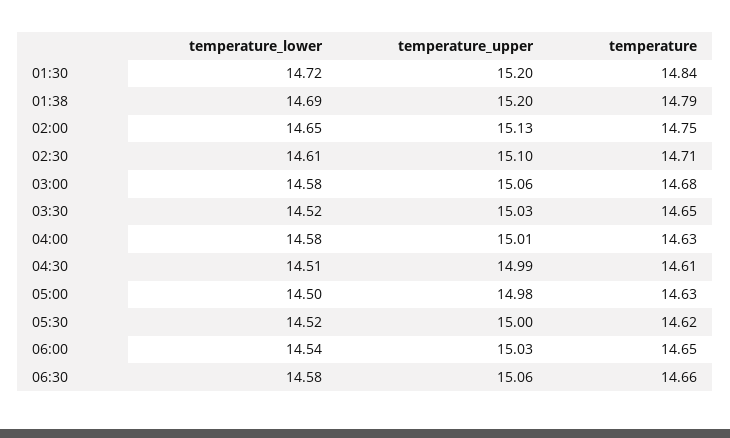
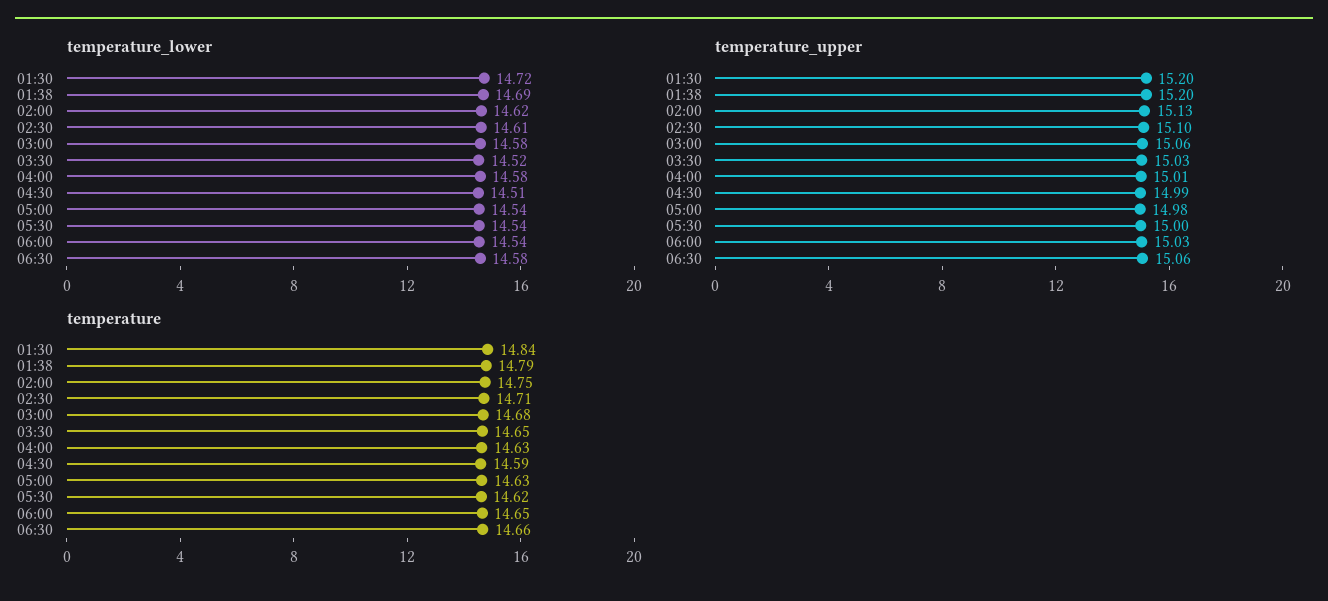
  {
    "temperature_lower": {
      "01:30": 14.72,
      "01:38": 14.69,
-     "02:00": 14.65,
+     "02:00": 14.62,
      "02:30": 14.61,
      "03:00": 14.58,
      "03:30": 14.52,
      "04:00": 14.58,
      "04:30": 14.51,
-     "05:00": 14.5,
+     "05:00": 14.54,
-     "05:30": 14.52,
+     "05:30": 14.54,
      "06:00": 14.54,
      "06:30": 14.58
    },
    "temperature_upper": {
      "01:30": 15.2,
      "01:38": 15.2,
      "02:00": 15.13,
      "02:30": 15.1,
      "03:00": 15.06,
      "03:30": 15.03,
      "04:00": 15.01,
      "04:30": 14.99,
      "05:00": 14.98,
      "05:30": 15,
      "06:00": 15.03,
      "06:30": 15.06
    },
    "temperature": {
      "01:30": 14.84,
      "01:38": 14.79,
      "02:00": 14.75,
      "02:30": 14.71,
      "03:00": 14.68,
      "03:30": 14.65,
      "04:00": 14.63,
-     "04:30": 14.61,
+     "04:30": 14.59,
      "05:00": 14.63,
      "05:30": 14.62,
      "06:00": 14.65,
      "06:30": 14.66
    }
  }

